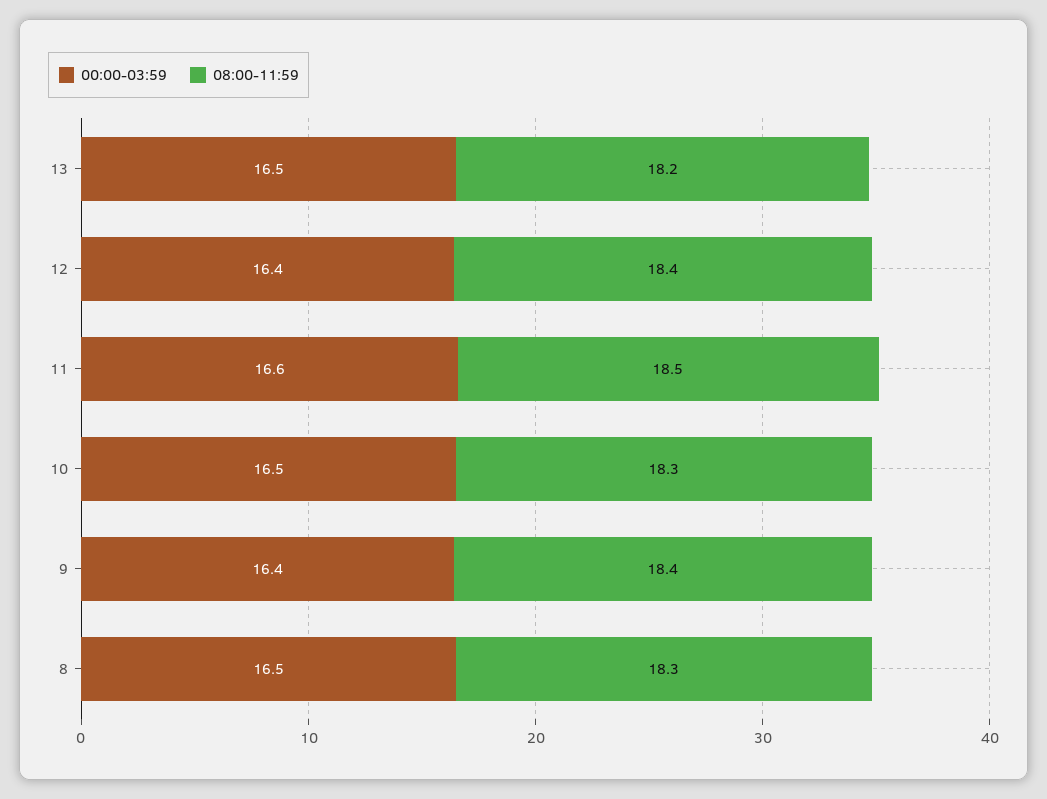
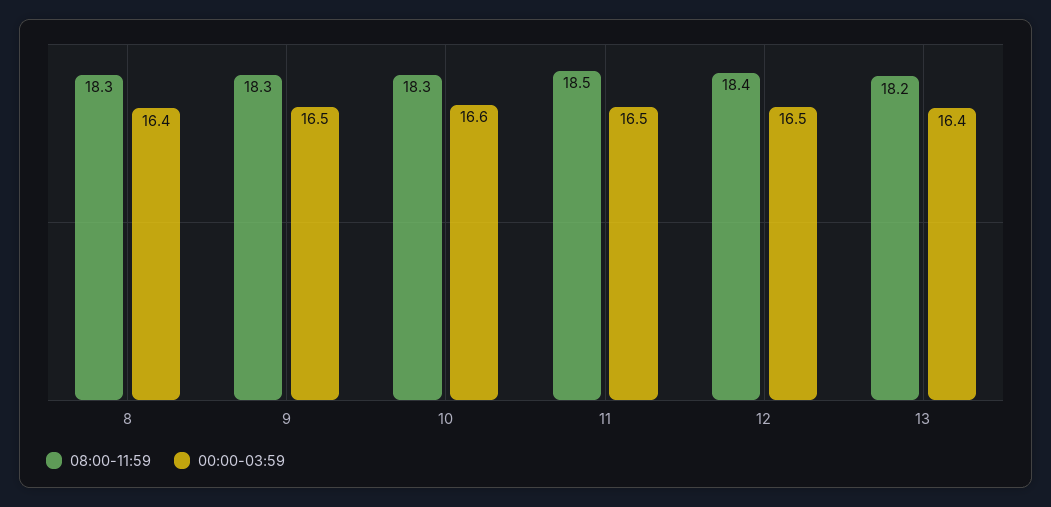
  {
    "00:00-03:59": {
-     "13": 16.5,
+     "13": 16.4,
-     "12": 16.4,
+     "12": 16.5,
-     "11": 16.6,
+     "11": 16.5,
-     "10": 16.5,
+     "10": 16.6,
-     "9": 16.4,
+     "9": 16.5,
-     "8": 16.5
+     "8": 16.4
    },
    "08:00-11:59": {
      "13": 18.2,
      "12": 18.4,
      "11": 18.5,
      "10": 18.3,
-     "9": 18.4,
+     "9": 18.3,
      "8": 18.3
    }
  }

